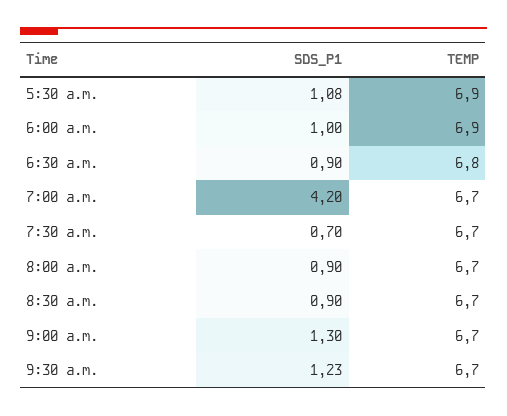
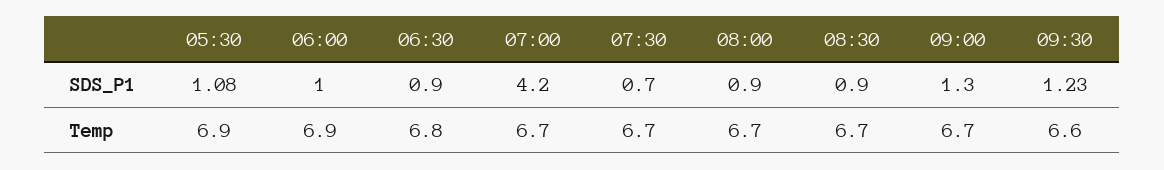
  {
    "SDS_P1": {
      "5:30 a.m.": 1.08,
      "6:00 a.m.": 1,
      "6:30 a.m.": 0.9,
      "7:00 a.m.": 4.2,
      "7:30 a.m.": 0.7,
      "8:00 a.m.": 0.9,
      "8:30 a.m.": 0.9,
      "9:00 a.m.": 1.3,
      "9:30 a.m.": 1.23
    },
    "TEMP": {
      "5:30 a.m.": 6.9,
      "6:00 a.m.": 6.9,
      "6:30 a.m.": 6.8,
      "7:00 a.m.": 6.7,
      "7:30 a.m.": 6.7,
      "8:00 a.m.": 6.7,
      "8:30 a.m.": 6.7,
      "9:00 a.m.": 6.7,
-     "9:30 a.m.": 6.7
+     "9:30 a.m.": 6.6
    }
  }

